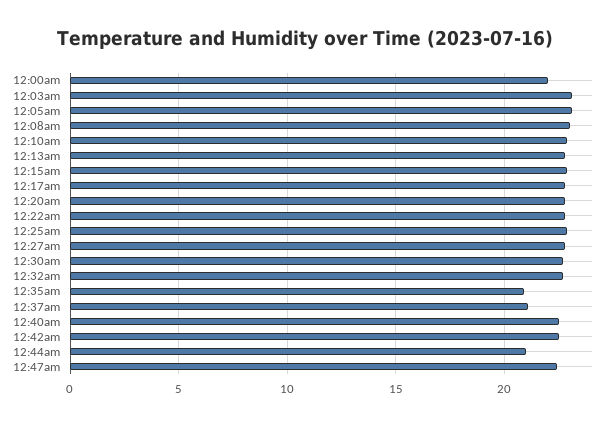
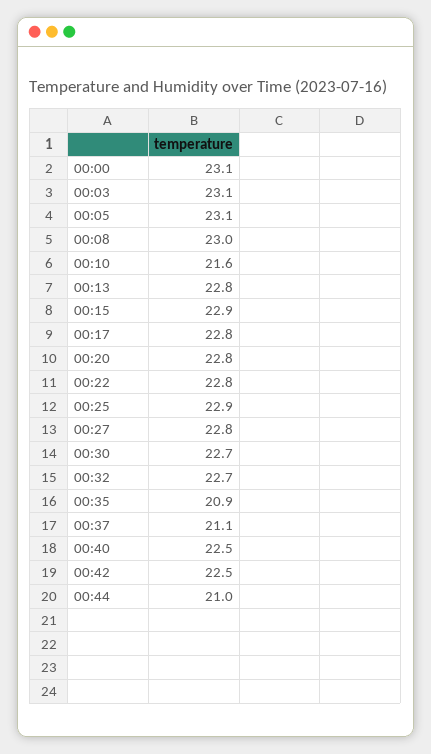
  {
-   "12:00am": 22,
+   "12:00am": 23.1,
    "12:03am": 23.1,
    "12:05am": 23.1,
    "12:08am": 23,
-   "12:10am": 23,
+   "12:10am": 21.6,
    "12:13am": 22.8,
    "12:15am": 22.9,
    "12:17am": 22.8,
    "12:20am": 22.8,
    "12:22am": 22.8,
    "12:25am": 22.9,
    "12:27am": 22.8,
    "12:30am": 22.7,
    "12:32am": 22.7,
    "12:35am": 20.9,
    "12:37am": 21.1,
    "12:40am": 22.5,
    "12:42am": 22.5,
-   "12:44am": 21,
+   "12:44am": 21
-   "12:47am": 22.5
  }

